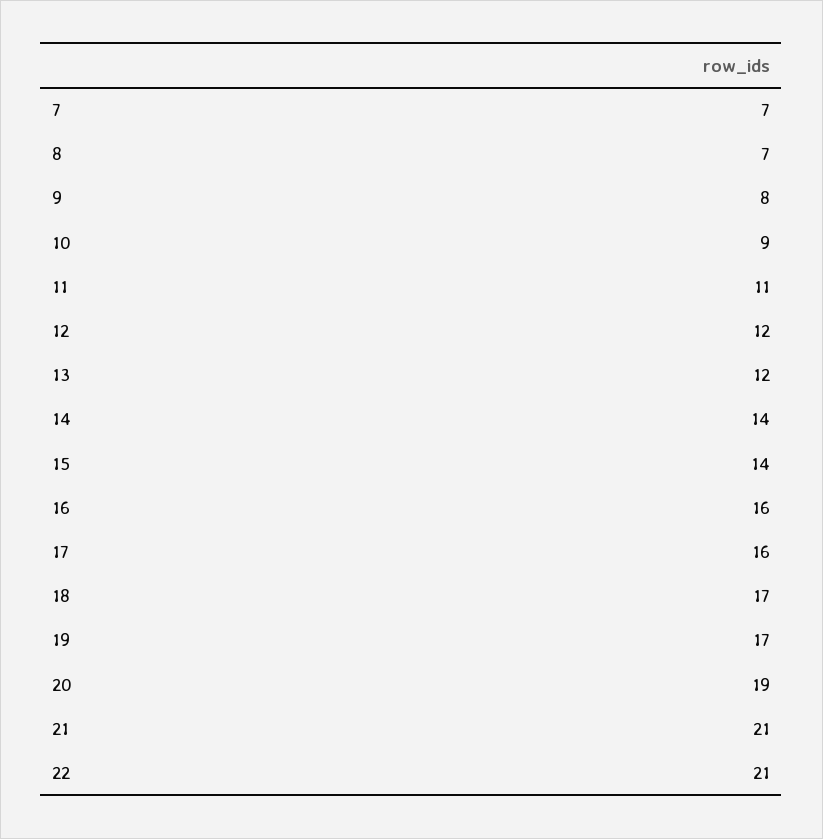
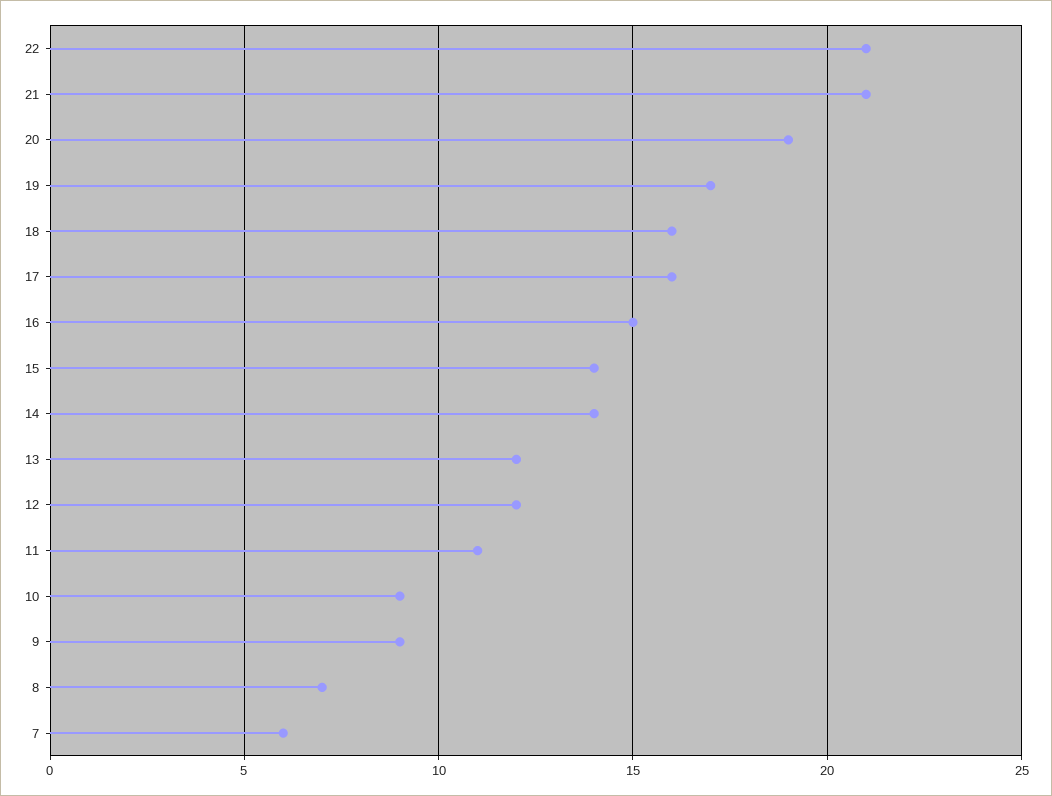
  {
-   "7": 7,
+   "7": 6,
    "8": 7,
-   "9": 8,
+   "9": 9,
    "10": 9,
    "11": 11,
    "12": 12,
    "13": 12,
    "14": 14,
    "15": 14,
-   "16": 16,
+   "16": 15,
    "17": 16,
-   "18": 17,
+   "18": 16,
    "19": 17,
    "20": 19,
    "21": 21,
    "22": 21
  }

